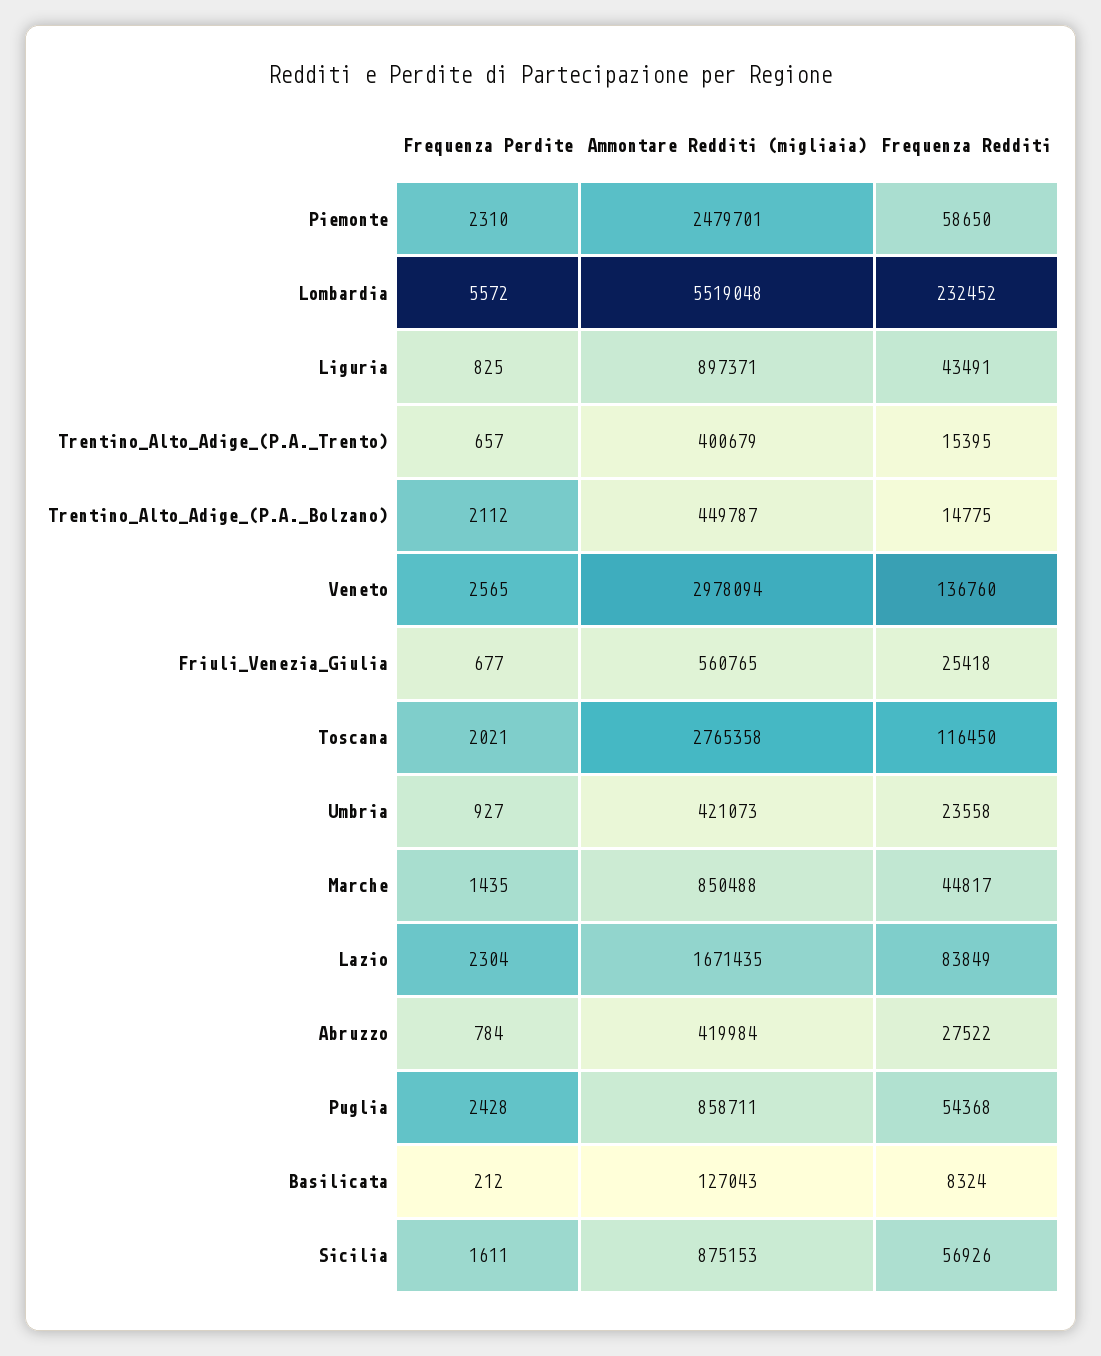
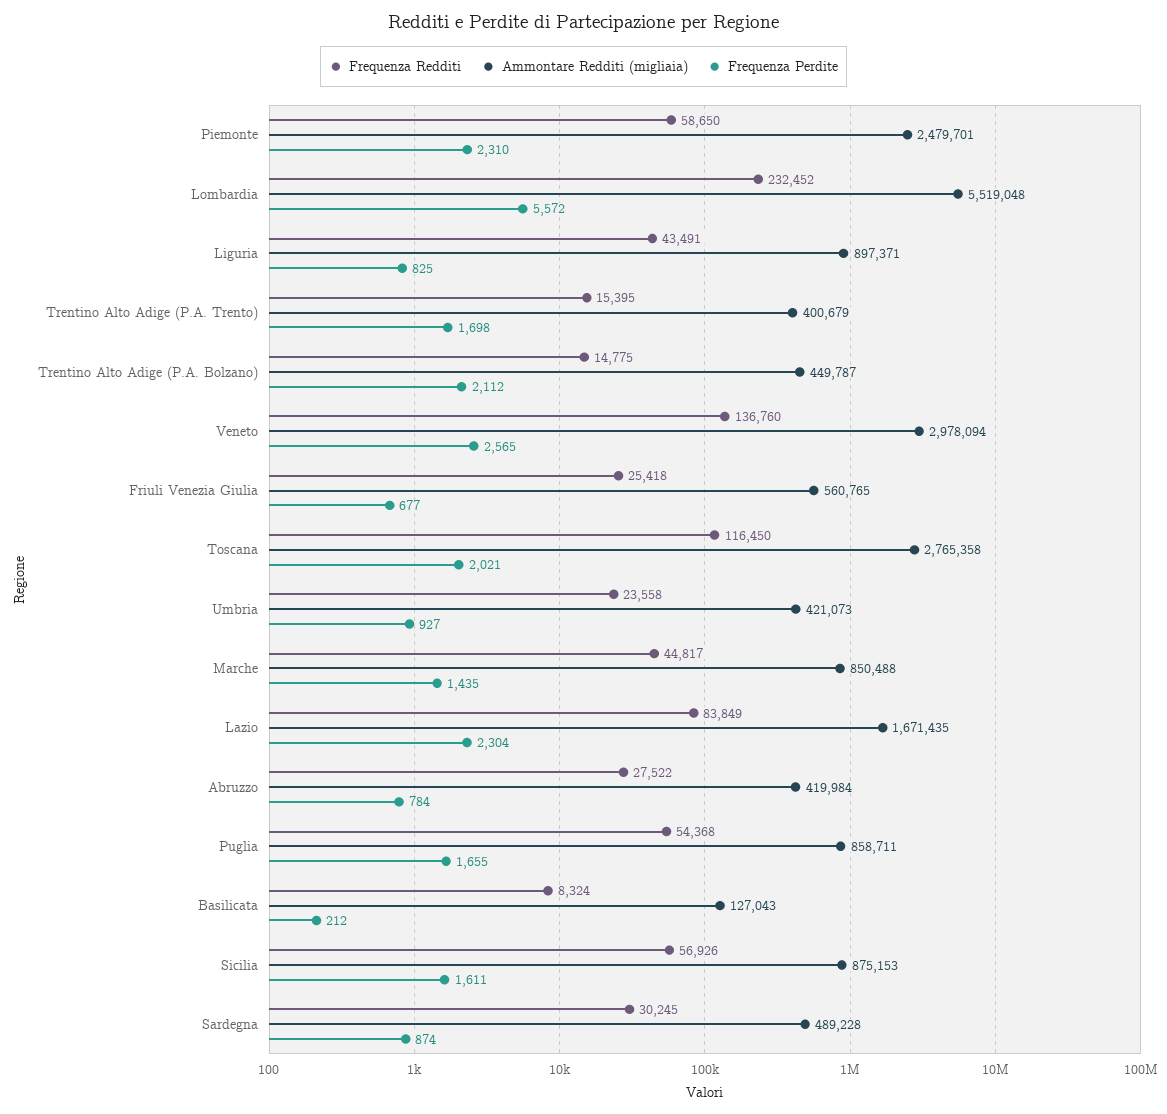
  {
    "Frequenza Perdite": {
      "Piemonte": 2310,
      "Lombardia": 5572,
      "Liguria": 825,
-     "Trentino_Alto_Adige_(P.A._Trento)": 657,
+     "Trentino_Alto_Adige_(P.A._Trento)": 1698,
      "Trentino_Alto_Adige_(P.A._Bolzano)": 2112,
      "Veneto": 2565,
      "Friuli_Venezia_Giulia": 677,
      "Toscana": 2021,
      "Umbria": 927,
      "Marche": 1435,
      "Lazio": 2304,
      "Abruzzo": 784,
-     "Puglia": 2428,
+     "Puglia": 1655,
      "Basilicata": 212,
-     "Sicilia": 1611
+     "Sicilia": 1611,
+     "Sardegna": 874
    },
    "Ammontare Redditi (migliaia)": {
      "Piemonte": 2479701,
      "Lombardia": 5519048,
      "Liguria": 897371,
      "Trentino_Alto_Adige_(P.A._Trento)": 400679,
      "Trentino_Alto_Adige_(P.A._Bolzano)": 449787,
      "Veneto": 2978094,
      "Friuli_Venezia_Giulia": 560765,
      "Toscana": 2765358,
      "Umbria": 421073,
      "Marche": 850488,
      "Lazio": 1671435,
      "Abruzzo": 419984,
      "Puglia": 858711,
      "Basilicata": 127043,
-     "Sicilia": 875153
+     "Sicilia": 875153,
+     "Sardegna": 489228
    },
    "Frequenza Redditi": {
      "Piemonte": 58650,
      "Lombardia": 232452,
      "Liguria": 43491,
      "Trentino_Alto_Adige_(P.A._Trento)": 15395,
      "Trentino_Alto_Adige_(P.A._Bolzano)": 14775,
      "Veneto": 136760,
      "Friuli_Venezia_Giulia": 25418,
      "Toscana": 116450,
      "Umbria": 23558,
      "Marche": 44817,
      "Lazio": 83849,
      "Abruzzo": 27522,
      "Puglia": 54368,
      "Basilicata": 8324,
-     "Sicilia": 56926
+     "Sicilia": 56926,
+     "Sardegna": 30245
    }
  }

